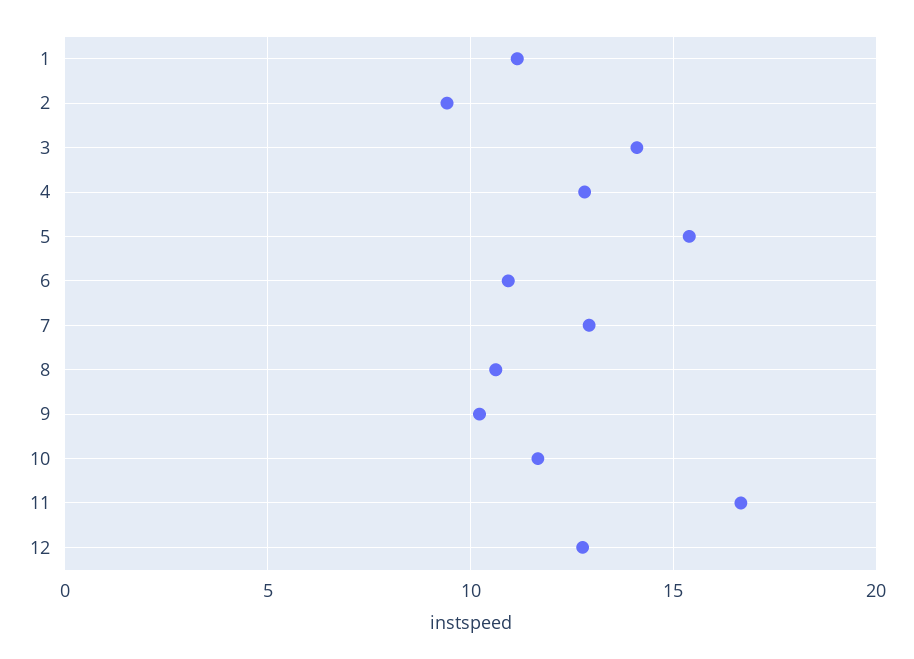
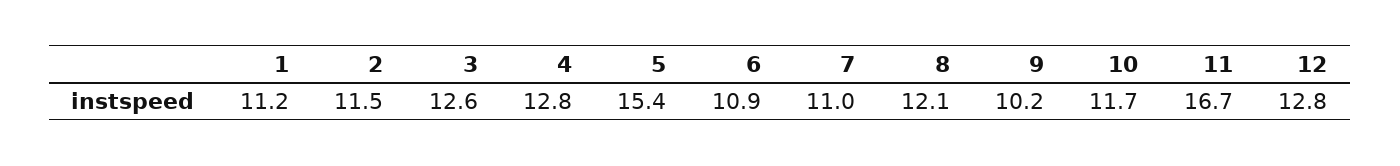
  {
    "1": 11.2,
-   "2": 9.5,
+   "2": 11.5,
-   "3": 14,
+   "3": 12.6,
    "4": 12.8,
    "5": 15.4,
    "6": 10.9,
-   "7": 13,
+   "7": 11,
-   "8": 10.5,
+   "8": 12.1,
    "9": 10.2,
    "10": 11.7,
    "11": 16.7,
    "12": 12.8
  }

